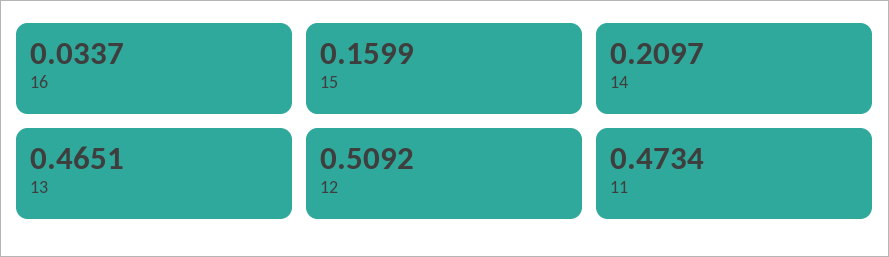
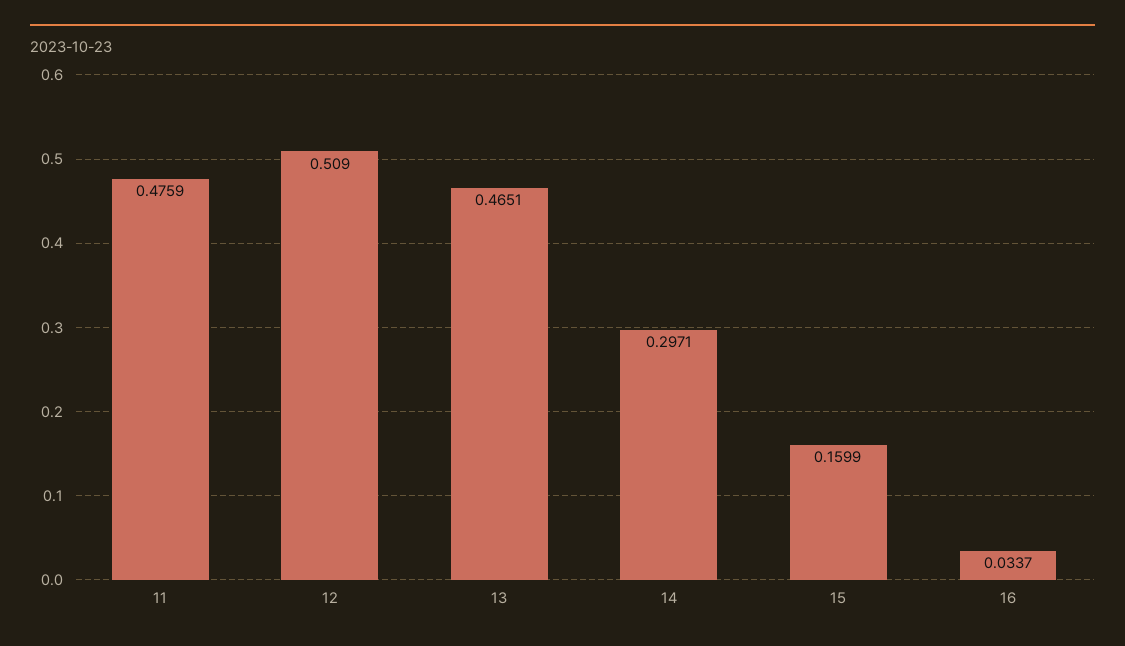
  {
    "16": 0.0337,
    "15": 0.1599,
-   "14": 0.2097,
+   "14": 0.2971,
    "13": 0.4651,
-   "12": 0.5092,
+   "12": 0.509,
-   "11": 0.4734
+   "11": 0.4759
  }

